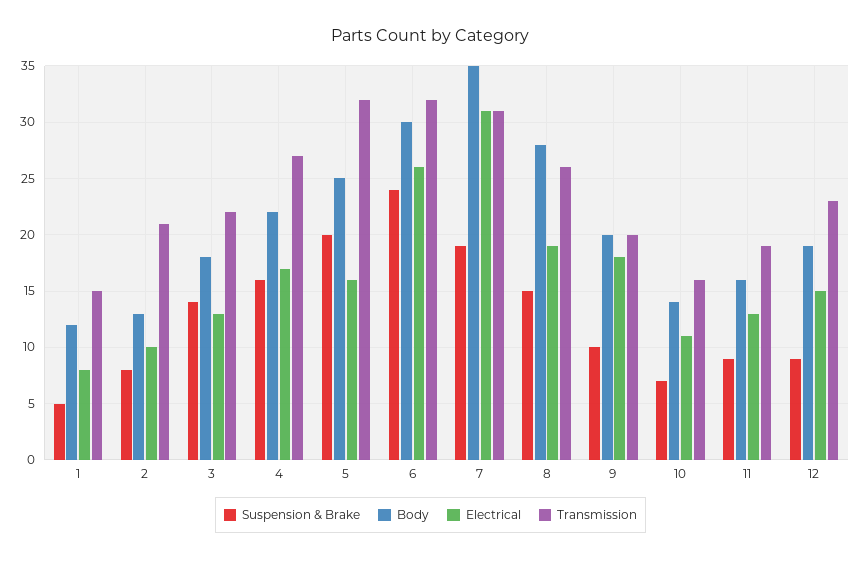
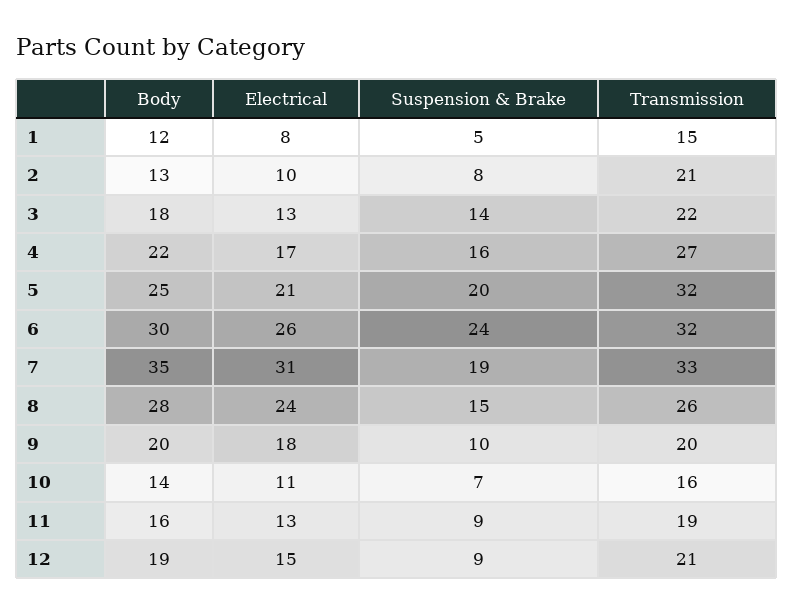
  {
    "Suspension & Brake": {
      "1": 5,
      "2": 8,
      "3": 14,
      "4": 16,
      "5": 20,
      "6": 24,
      "7": 19,
      "8": 15,
      "9": 10,
      "10": 7,
      "11": 9,
      "12": 9
    },
    "Body": {
      "1": 12,
      "2": 13,
      "3": 18,
      "4": 22,
      "5": 25,
      "6": 30,
      "7": 35,
      "8": 28,
      "9": 20,
      "10": 14,
      "11": 16,
      "12": 19
    },
    "Electrical": {
      "1": 8,
      "2": 10,
      "3": 13,
      "4": 17,
-     "5": 16,
+     "5": 21,
      "6": 26,
      "7": 31,
-     "8": 19,
+     "8": 24,
      "9": 18,
      "10": 11,
      "11": 13,
      "12": 15
    },
    "Transmission": {
      "1": 15,
      "2": 21,
      "3": 22,
      "4": 27,
      "5": 32,
      "6": 32,
-     "7": 31,
+     "7": 33,
      "8": 26,
      "9": 20,
      "10": 16,
      "11": 19,
-     "12": 23
+     "12": 21
    }
  }

